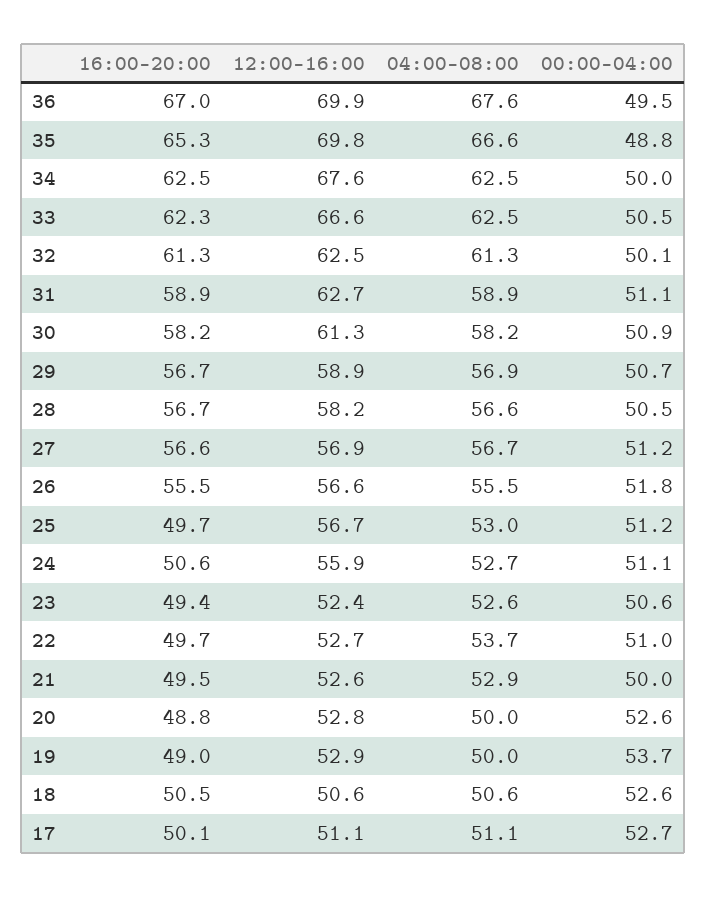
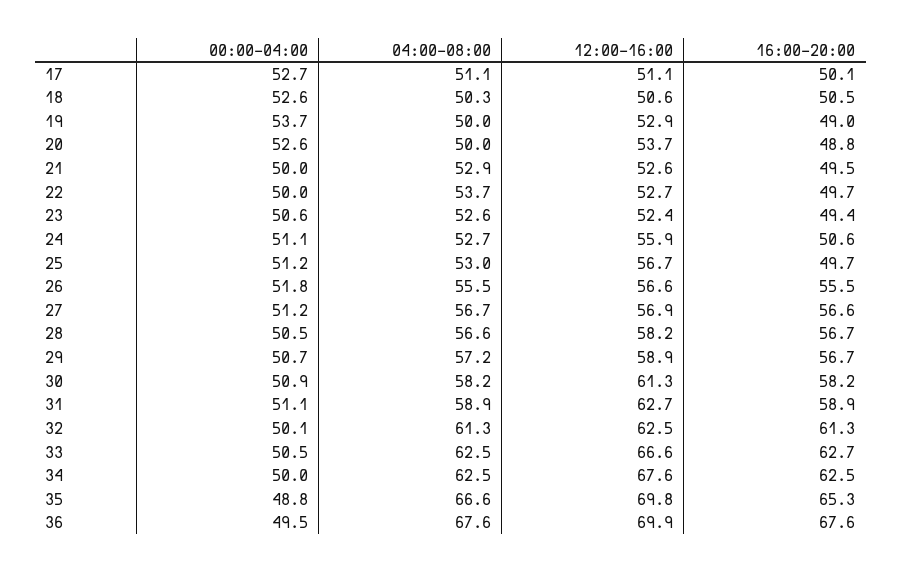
  {
    "16:00-20:00": {
-     "36": 67,
+     "36": 67.6,
      "35": 65.3,
      "34": 62.5,
-     "33": 62.3,
+     "33": 62.7,
      "32": 61.3,
      "31": 58.9,
      "30": 58.2,
      "29": 56.7,
      "28": 56.7,
      "27": 56.6,
      "26": 55.5,
      "25": 49.7,
      "24": 50.6,
      "23": 49.4,
      "22": 49.7,
      "21": 49.5,
      "20": 48.8,
      "19": 49,
      "18": 50.5,
      "17": 50.1
    },
    "12:00-16:00": {
      "36": 69.9,
      "35": 69.8,
      "34": 67.6,
      "33": 66.6,
      "32": 62.5,
      "31": 62.7,
      "30": 61.3,
      "29": 58.9,
      "28": 58.2,
      "27": 56.9,
      "26": 56.6,
      "25": 56.7,
      "24": 55.9,
      "23": 52.4,
      "22": 52.7,
      "21": 52.6,
-     "20": 52.8,
+     "20": 53.7,
      "19": 52.9,
      "18": 50.6,
      "17": 51.1
    },
    "04:00-08:00": {
      "36": 67.6,
      "35": 66.6,
      "34": 62.5,
      "33": 62.5,
      "32": 61.3,
      "31": 58.9,
      "30": 58.2,
-     "29": 56.9,
+     "29": 57.2,
      "28": 56.6,
      "27": 56.7,
      "26": 55.5,
      "25": 53,
      "24": 52.7,
      "23": 52.6,
      "22": 53.7,
      "21": 52.9,
      "20": 50,
      "19": 50,
-     "18": 50.6,
+     "18": 50.3,
      "17": 51.1
    },
    "00:00-04:00": {
      "36": 49.5,
      "35": 48.8,
      "34": 50,
      "33": 50.5,
      "32": 50.1,
      "31": 51.1,
      "30": 50.9,
      "29": 50.7,
      "28": 50.5,
      "27": 51.2,
      "26": 51.8,
      "25": 51.2,
      "24": 51.1,
      "23": 50.6,
-     "22": 51,
+     "22": 50,
      "21": 50,
      "20": 52.6,
      "19": 53.7,
      "18": 52.6,
      "17": 52.7
    }
  }

